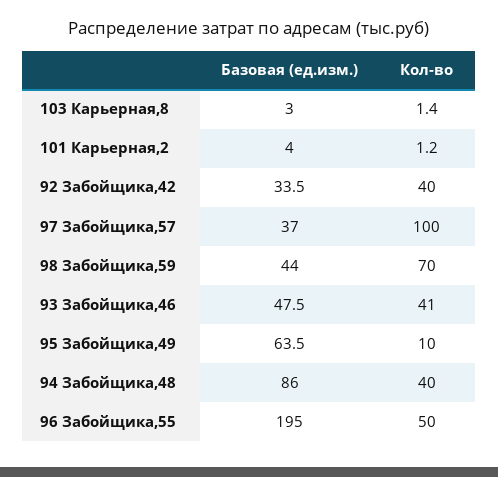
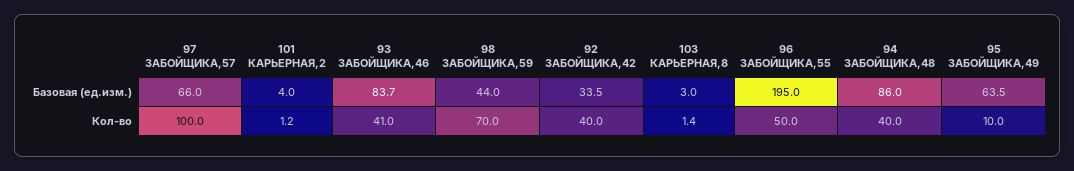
  {
    "Базовая (ед.изм.)": {
      "103 Карьерная,8": 3,
      "101 Карьерная,2": 4,
      "92 Забойщика,42": 33.5,
-     "97 Забойщика,57": 37,
+     "97 Забойщика,57": 66,
      "98 Забойщика,59": 44,
-     "93 Забойщика,46": 47.5,
+     "93 Забойщика,46": 83.7,
      "95 Забойщика,49": 63.5,
      "94 Забойщика,48": 86,
      "96 Забойщика,55": 195
    },
    "Кол-во": {
      "103 Карьерная,8": 1.4,
      "101 Карьерная,2": 1.2,
      "92 Забойщика,42": 40,
      "97 Забойщика,57": 100,
      "98 Забойщика,59": 70,
      "93 Забойщика,46": 41,
      "95 Забойщика,49": 10,
      "94 Забойщика,48": 40,
      "96 Забойщика,55": 50
    }
  }

